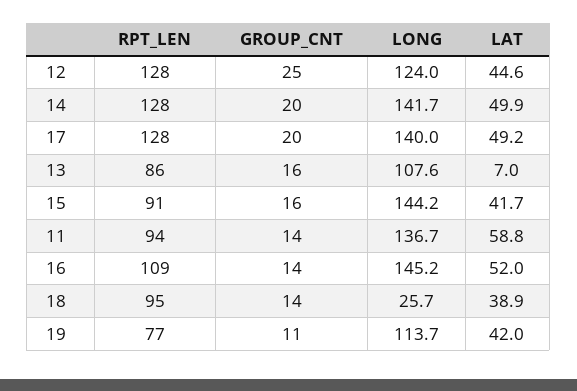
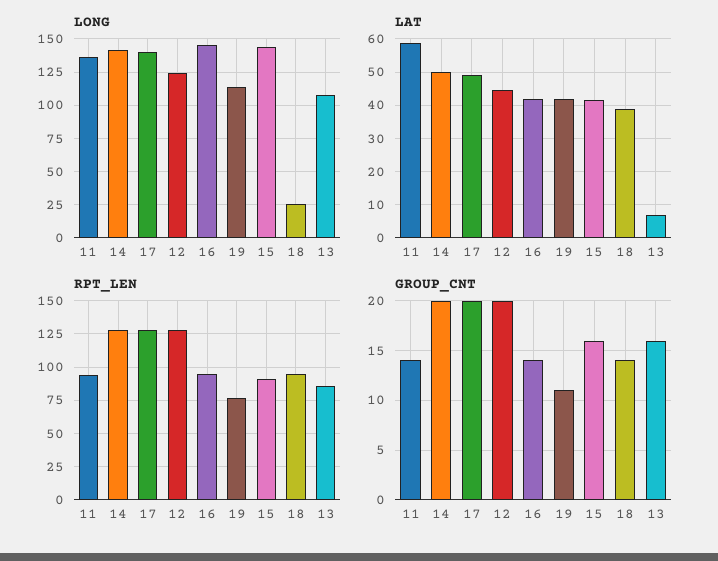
  {
    "RPT_LEN": {
      "12": 128,
      "14": 128,
      "17": 128,
      "13": 86,
      "15": 91,
      "11": 94,
-     "16": 109,
+     "16": 95,
      "18": 95,
      "19": 77
    },
    "GROUP_CNT": {
-     "12": 25,
+     "12": 20,
      "14": 20,
      "17": 20,
      "13": 16,
      "15": 16,
      "11": 14,
      "16": 14,
      "18": 14,
      "19": 11
    },
    "LONG": {
      "12": 124,
      "14": 141.7,
      "17": 140,
      "13": 107.6,
      "15": 144.2,
      "11": 136.7,
      "16": 145.2,
      "18": 25.7,
      "19": 113.7
    },
    "LAT": {
      "12": 44.6,
      "14": 49.9,
      "17": 49.2,
      "13": 7,
      "15": 41.7,
      "11": 58.8,
-     "16": 52,
+     "16": 42,
      "18": 38.9,
      "19": 42
    }
  }

